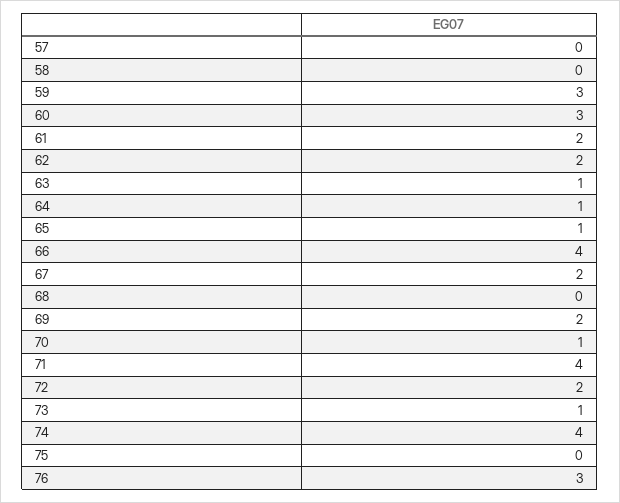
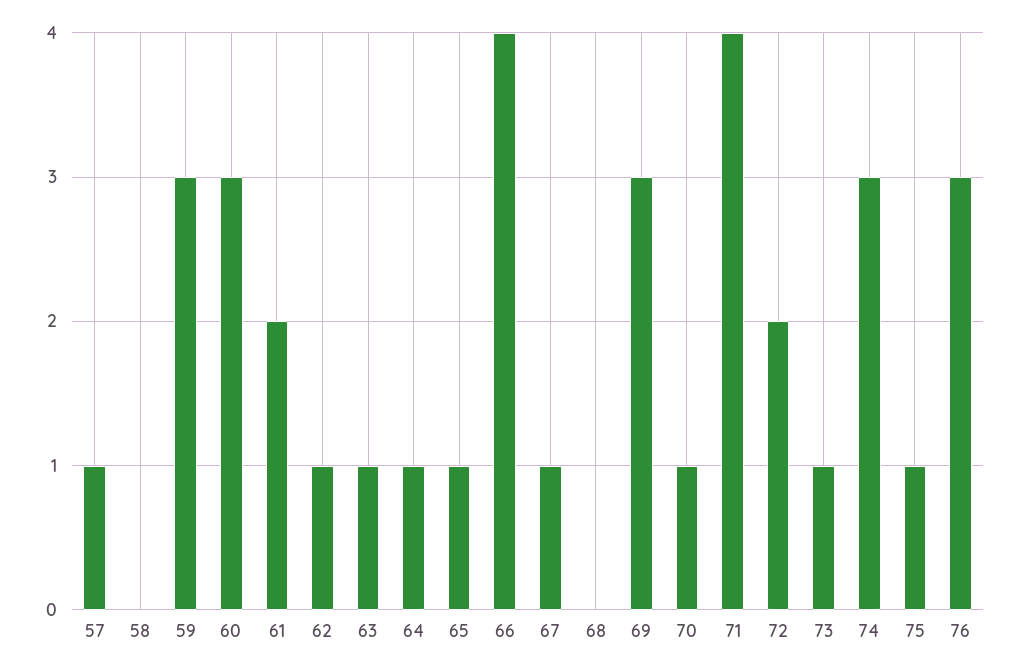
  {
-   "57": 0,
+   "57": 1,
    "58": 0,
    "59": 3,
    "60": 3,
    "61": 2,
-   "62": 2,
+   "62": 1,
    "63": 1,
    "64": 1,
    "65": 1,
    "66": 4,
-   "67": 2,
+   "67": 1,
    "68": 0,
-   "69": 2,
+   "69": 3,
    "70": 1,
    "71": 4,
    "72": 2,
    "73": 1,
-   "74": 4,
+   "74": 3,
-   "75": 0,
+   "75": 1,
    "76": 3
  }

